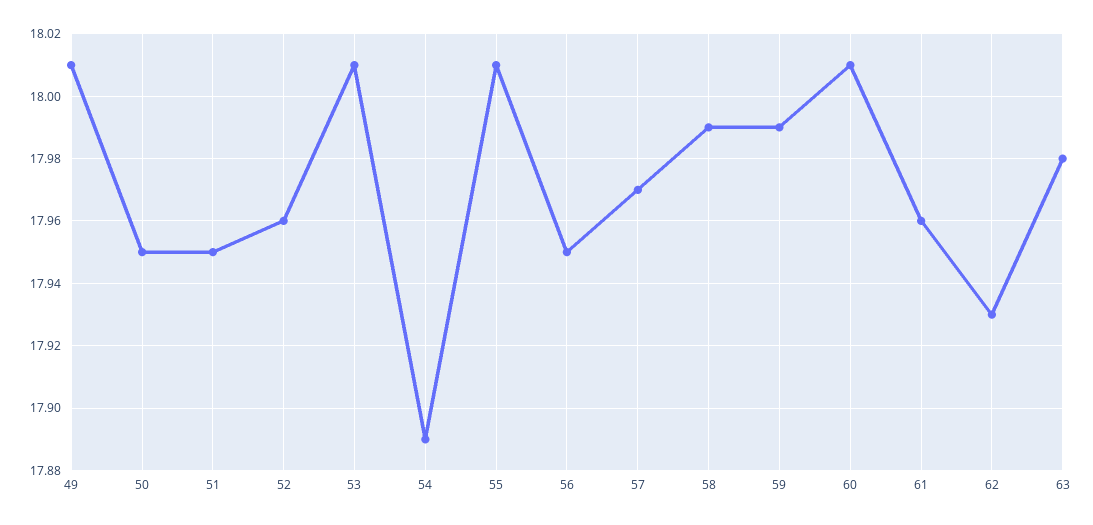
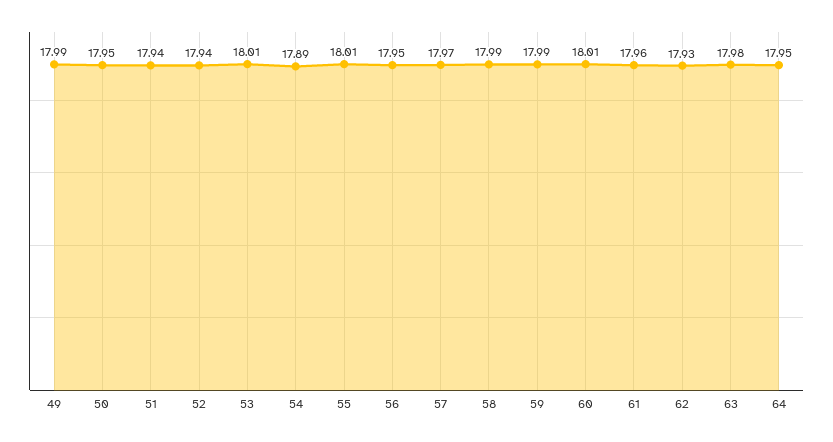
  {
-   "49": 18.01,
+   "49": 17.99,
    "50": 17.95,
-   "51": 17.95,
+   "51": 17.94,
-   "52": 17.96,
+   "52": 17.94,
    "53": 18.01,
    "54": 17.89,
    "55": 18.01,
    "56": 17.95,
    "57": 17.97,
    "58": 17.99,
    "59": 17.99,
    "60": 18.01,
    "61": 17.96,
    "62": 17.93,
-   "63": 17.98
+   "63": 17.98,
+   "64": 17.95
  }

